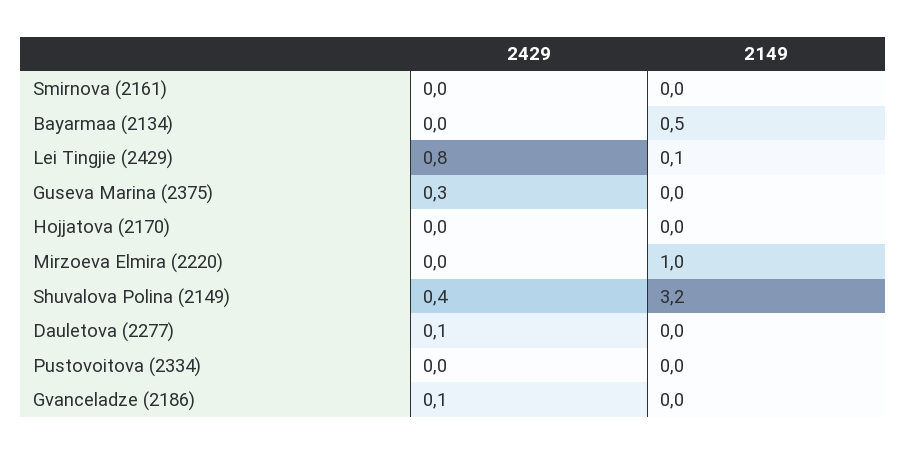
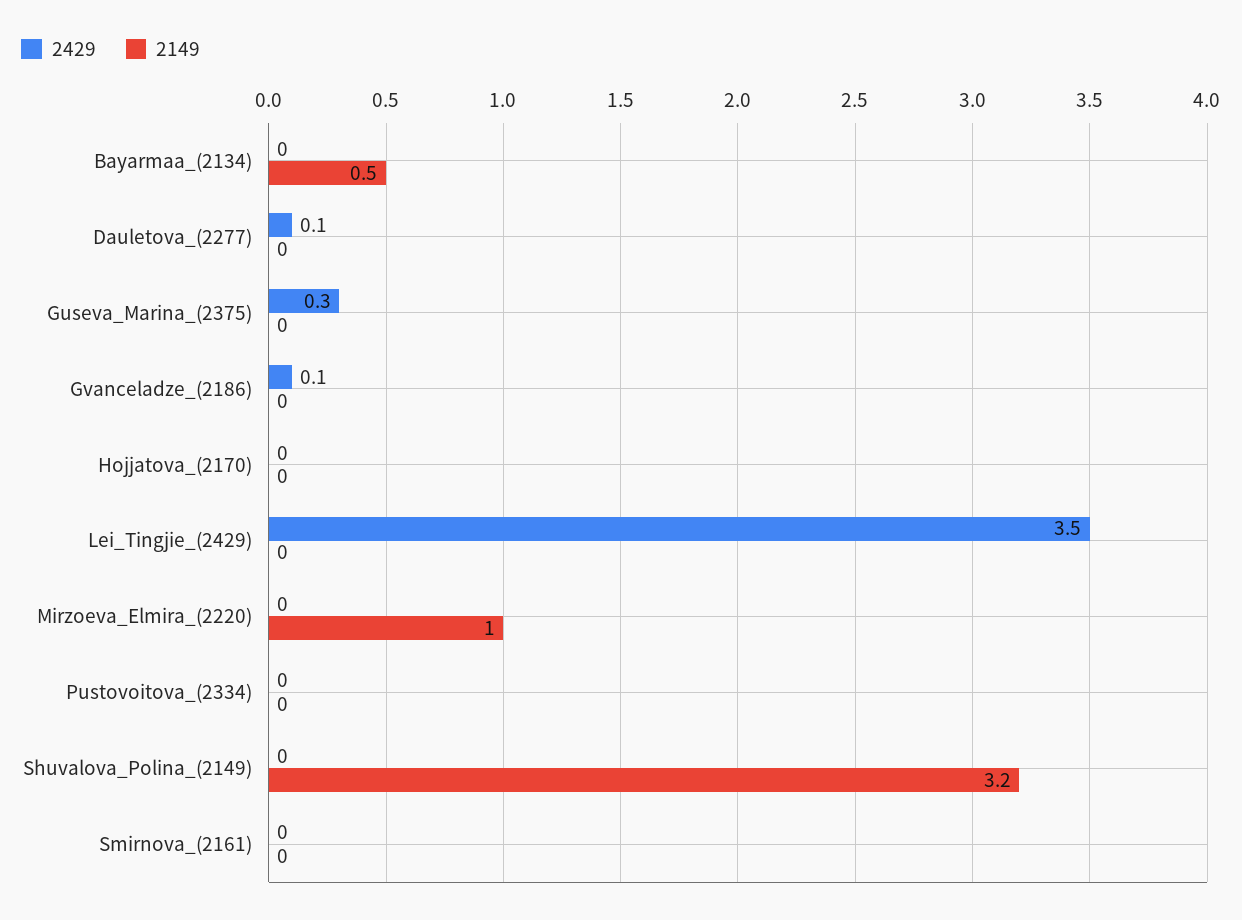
  {
    "2429": {
      "Smirnova (2161)": 0,
      "Bayarmaa (2134)": 0,
-     "Lei Tingjie (2429)": 0.8,
+     "Lei Tingjie (2429)": 3.5,
      "Guseva Marina (2375)": 0.3,
      "Hojjatova (2170)": 0,
      "Mirzoeva Elmira (2220)": 0,
-     "Shuvalova Polina (2149)": 0.4,
+     "Shuvalova Polina (2149)": 0,
      "Dauletova (2277)": 0.1,
      "Pustovoitova (2334)": 0,
      "Gvanceladze (2186)": 0.1
    },
    "2149": {
      "Smirnova (2161)": 0,
      "Bayarmaa (2134)": 0.5,
-     "Lei Tingjie (2429)": 0.1,
+     "Lei Tingjie (2429)": 0,
      "Guseva Marina (2375)": 0,
      "Hojjatova (2170)": 0,
      "Mirzoeva Elmira (2220)": 1,
      "Shuvalova Polina (2149)": 3.2,
      "Dauletova (2277)": 0,
      "Pustovoitova (2334)": 0,
      "Gvanceladze (2186)": 0
    }
  }

